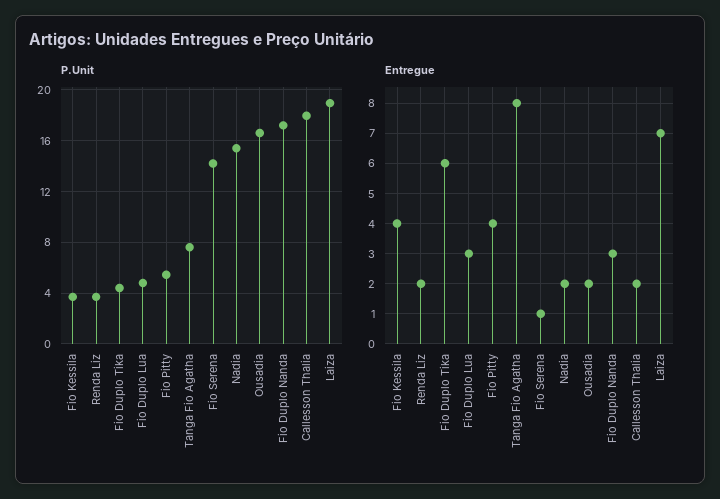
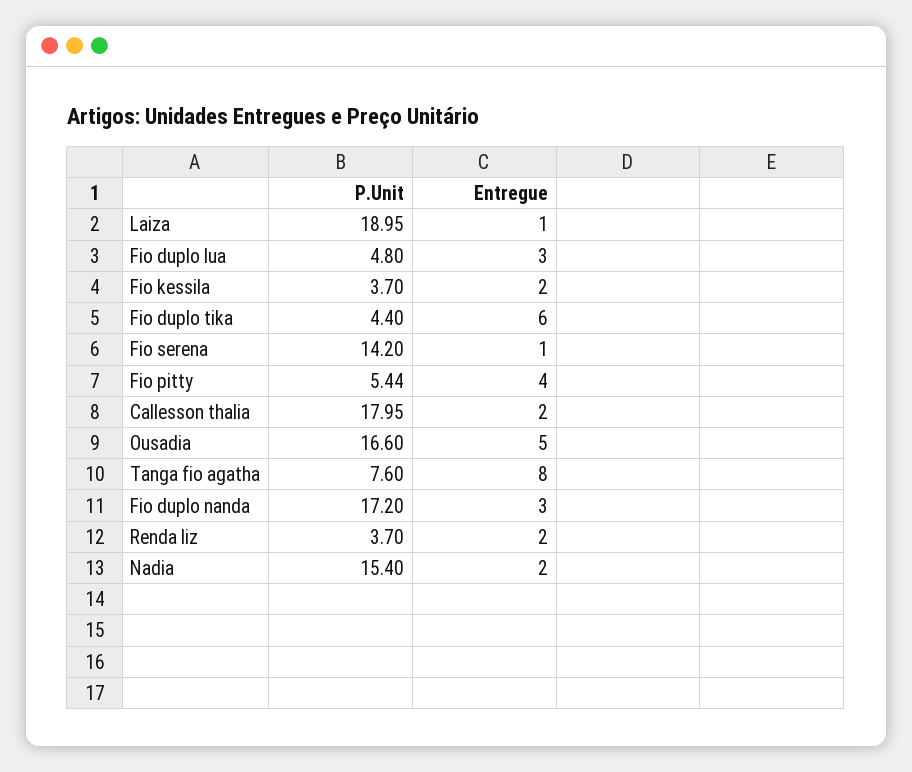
  {
    "P.Unit": {
      "Fio Kessila": 3.7,
      "Renda Liz": 3.7,
      "Fio Duplo Tika": 4.4,
      "Fio Duplo Lua": 4.8,
      "Fio Pitty": 5.44,
      "Tanga Fio Agatha": 7.6,
      "Fio Serena": 14.2,
      "Nadia": 15.4,
      "Ousadia": 16.6,
      "Fio Duplo Nanda": 17.2,
      "Callesson Thalia": 17.95,
      "Laiza": 18.95
    },
    "Entregue": {
-     "Fio Kessila": 4,
+     "Fio Kessila": 2,
      "Renda Liz": 2,
      "Fio Duplo Tika": 6,
      "Fio Duplo Lua": 3,
      "Fio Pitty": 4,
      "Tanga Fio Agatha": 8,
      "Fio Serena": 1,
      "Nadia": 2,
-     "Ousadia": 2,
+     "Ousadia": 5,
      "Fio Duplo Nanda": 3,
      "Callesson Thalia": 2,
-     "Laiza": 7
+     "Laiza": 1
    }
  }

